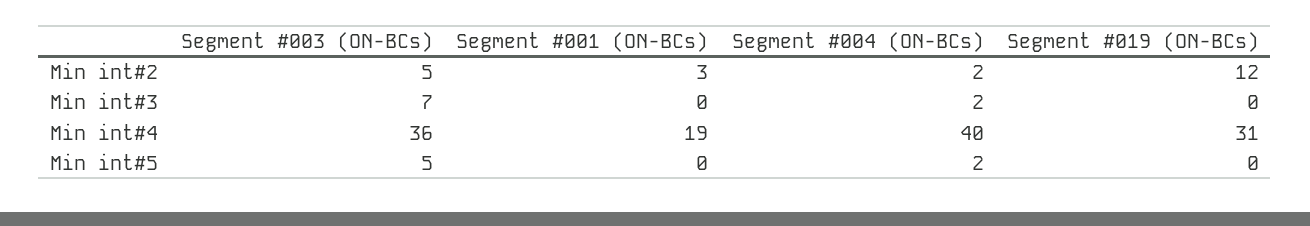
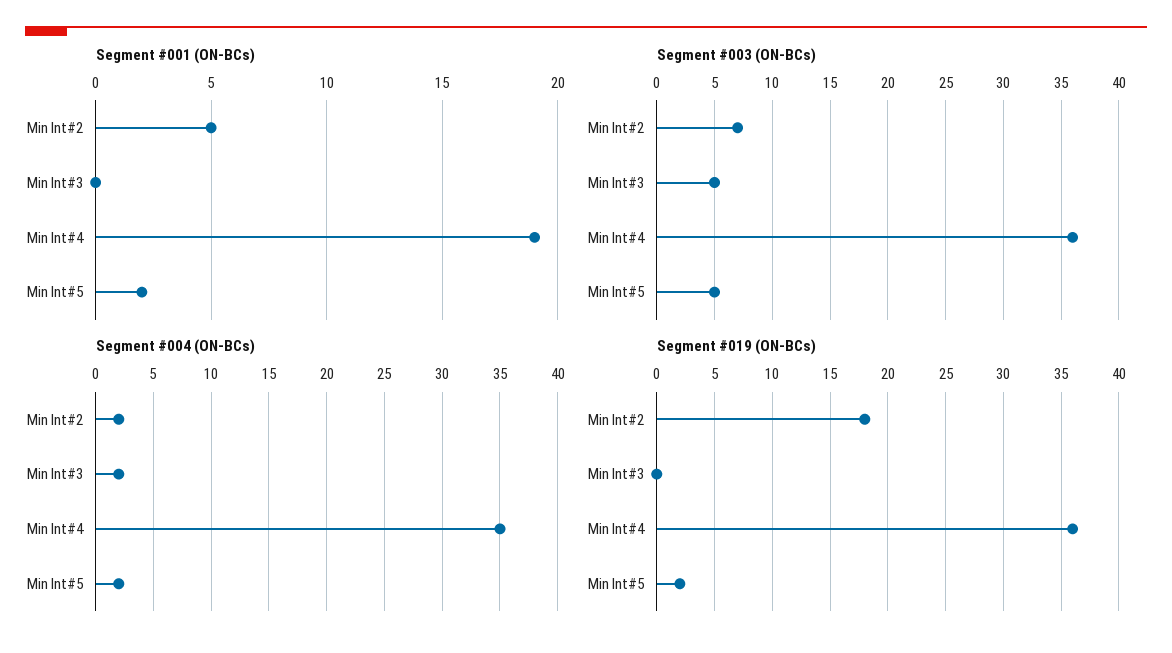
  {
    "Segment #003 (ON-BCs)": {
-     "Min int#2": 5,
+     "Min int#2": 7,
-     "Min int#3": 7,
+     "Min int#3": 5,
      "Min int#4": 36,
      "Min int#5": 5
    },
    "Segment #001 (ON-BCs)": {
-     "Min int#2": 3,
+     "Min int#2": 5,
      "Min int#3": 0,
      "Min int#4": 19,
-     "Min int#5": 0
+     "Min int#5": 2
    },
    "Segment #004 (ON-BCs)": {
      "Min int#2": 2,
      "Min int#3": 2,
-     "Min int#4": 40,
+     "Min int#4": 35,
      "Min int#5": 2
    },
    "Segment #019 (ON-BCs)": {
-     "Min int#2": 12,
+     "Min int#2": 18,
      "Min int#3": 0,
-     "Min int#4": 31,
+     "Min int#4": 36,
-     "Min int#5": 0
+     "Min int#5": 2
    }
  }

